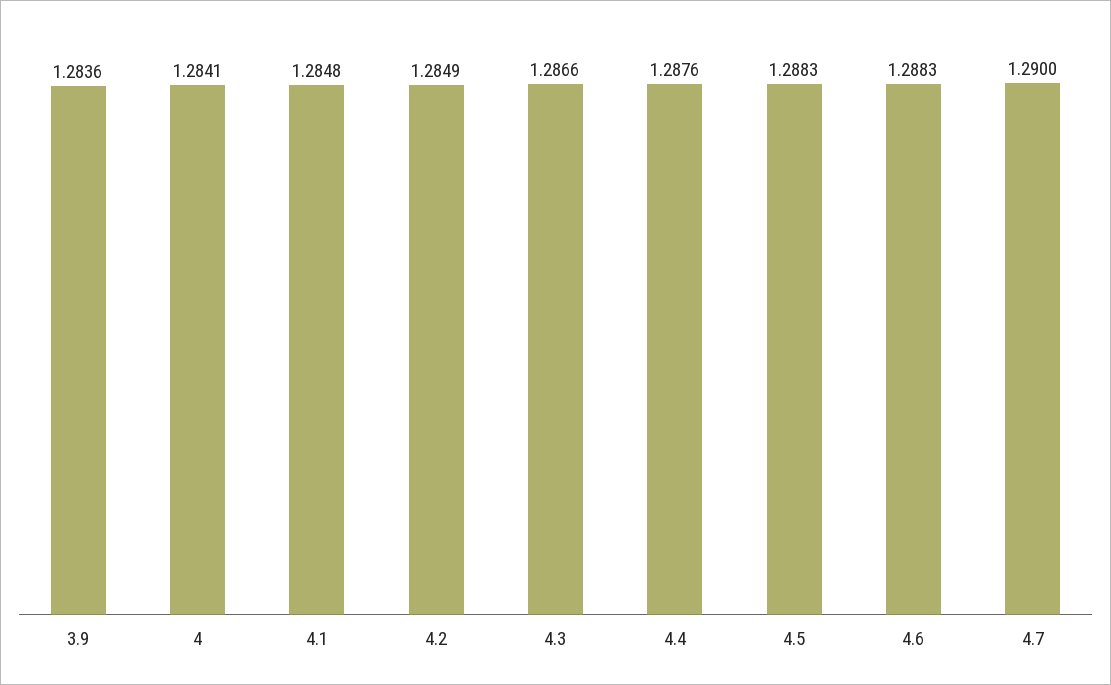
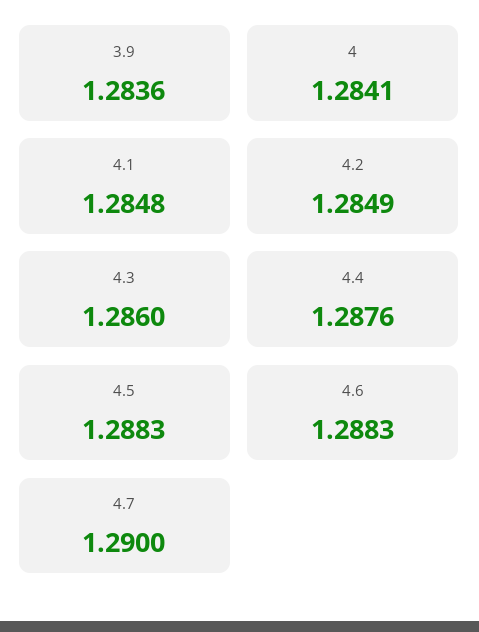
  {
    "3.9": 1.2836,
    "4": 1.2841,
    "4.1": 1.2848,
    "4.2": 1.2849,
-   "4.3": 1.2866,
+   "4.3": 1.286,
    "4.4": 1.2876,
    "4.5": 1.2883,
    "4.6": 1.2883,
    "4.7": 1.29
  }

